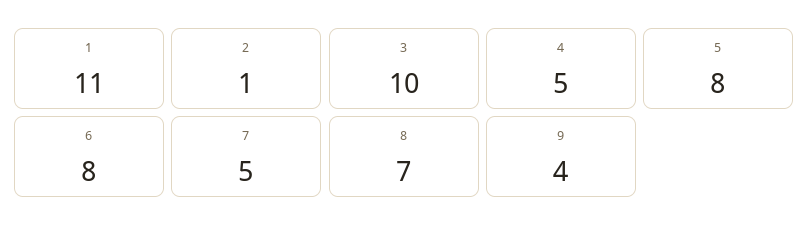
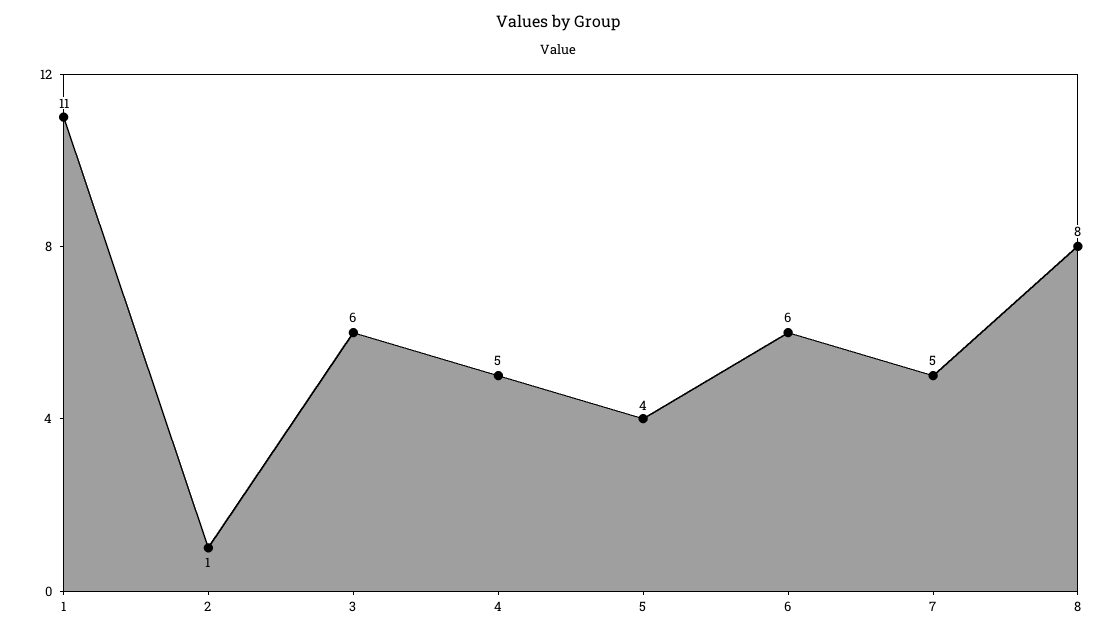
  {
    "1": 11,
    "2": 1,
-   "3": 10,
+   "3": 6,
    "4": 5,
-   "5": 8,
+   "5": 4,
-   "6": 8,
+   "6": 6,
    "7": 5,
-   "8": 7,
+   "8": 8
-   "9": 4
  }

